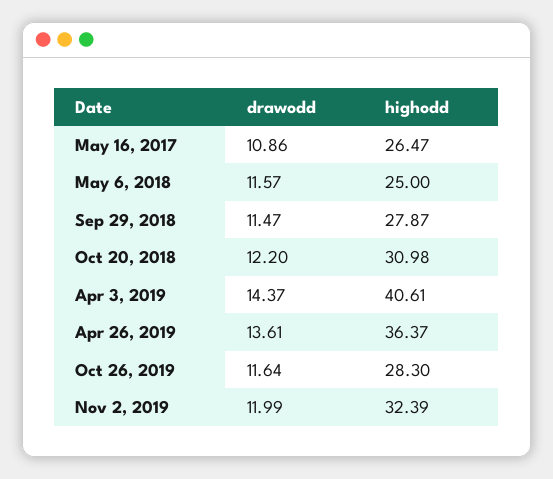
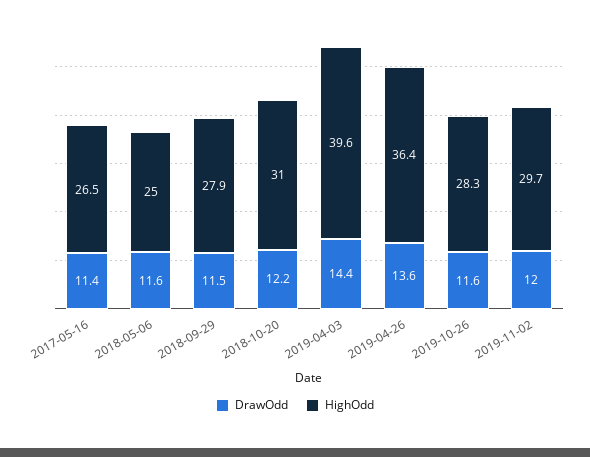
  {
    "drawodd": {
-     "May 16, 2017": 10.86,
+     "May 16, 2017": 11.4,
      "May 6, 2018": 11.57,
      "Sep 29, 2018": 11.47,
      "Oct 20, 2018": 12.2,
      "Apr 3, 2019": 14.37,
      "Apr 26, 2019": 13.61,
      "Oct 26, 2019": 11.64,
      "Nov 2, 2019": 11.99
    },
    "highodd": {
      "May 16, 2017": 26.47,
      "May 6, 2018": 25,
      "Sep 29, 2018": 27.87,
      "Oct 20, 2018": 30.98,
-     "Apr 3, 2019": 40.61,
+     "Apr 3, 2019": 39.6,
      "Apr 26, 2019": 36.37,
      "Oct 26, 2019": 28.3,
-     "Nov 2, 2019": 32.39
+     "Nov 2, 2019": 29.7
    }
  }

